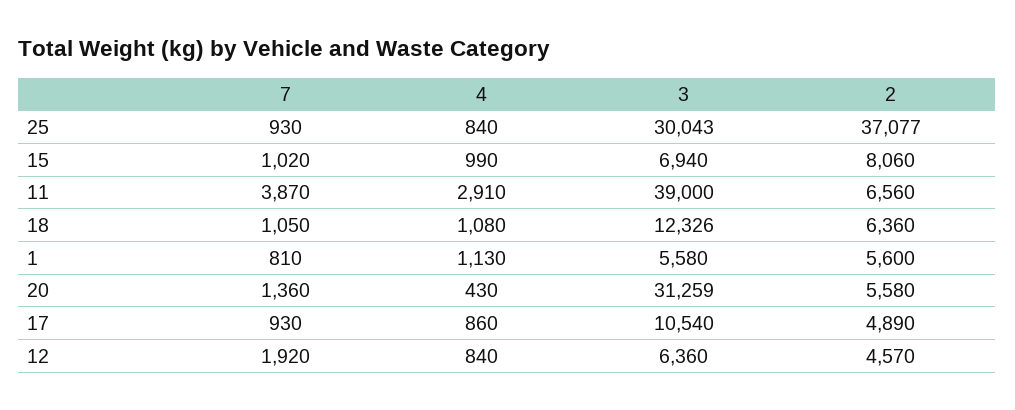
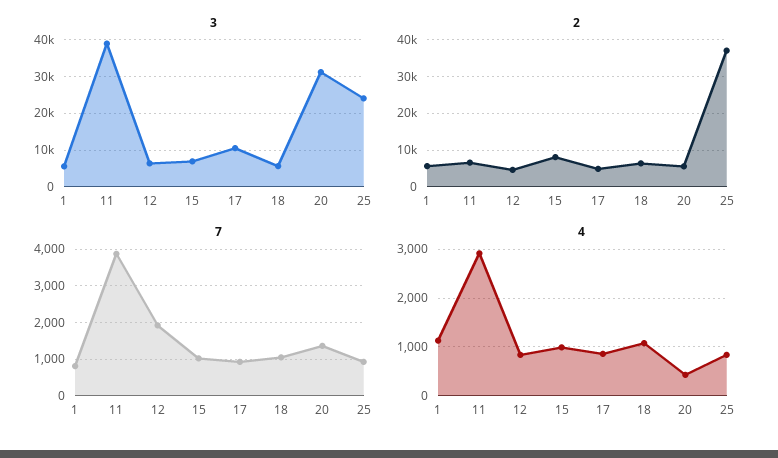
  {
    "7": {
      "25": 930,
      "15": 1020,
      "11": 3870,
      "18": 1050,
      "1": 810,
      "20": 1360,
      "17": 930,
      "12": 1920
    },
    "4": {
      "25": 840,
      "15": 990,
      "11": 2910,
      "18": 1080,
      "1": 1130,
      "20": 430,
      "17": 860,
      "12": 840
    },
    "3": {
-     "25": 30043,
+     "25": 24000,
      "15": 6940,
      "11": 39000,
-     "18": 12326,
+     "18": 6000,
      "1": 5580,
      "20": 31259,
      "17": 10540,
      "12": 6360
    },
    "2": {
      "25": 37077,
      "15": 8060,
      "11": 6560,
      "18": 6360,
      "1": 5600,
      "20": 5580,
      "17": 4890,
      "12": 4570
    }
  }

